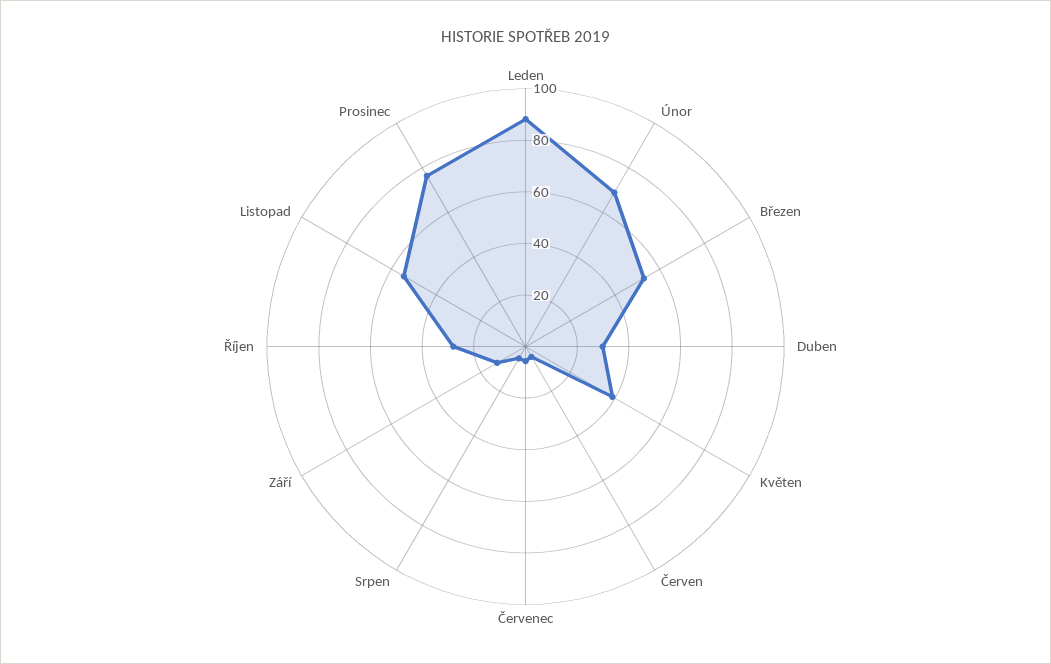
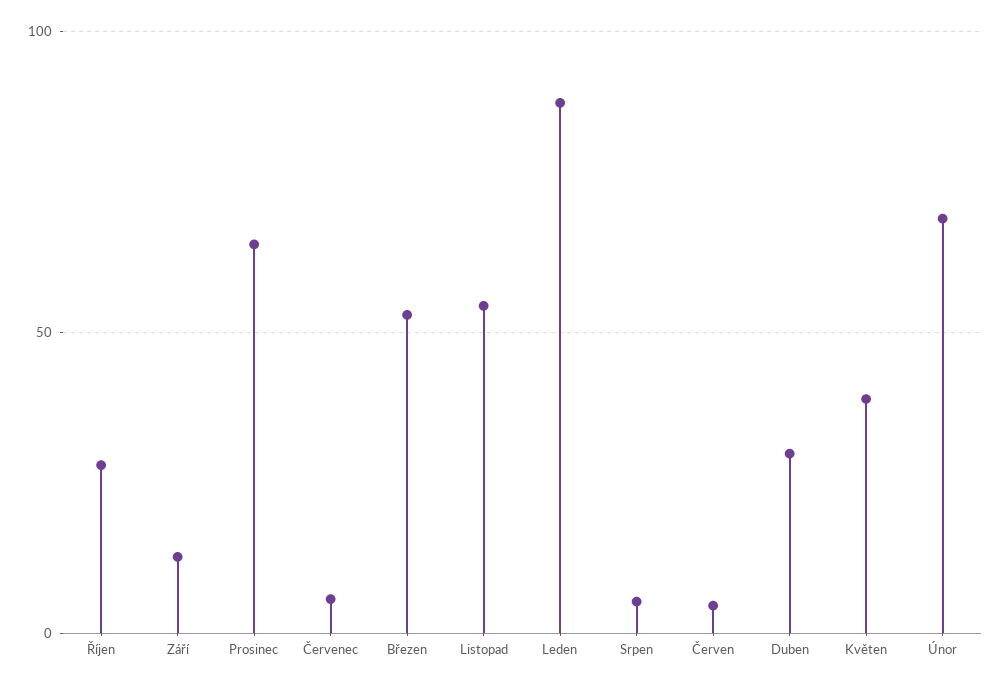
  {
    "Leden": 90,
    "Únor": 70,
    "Březen": 55,
    "Duben": 30,
    "Květen": 40,
    "Červen": 5,
    "Červenec": 5,
    "Srpen": 5,
    "Září": 15,
    "Říjen": 30,
    "Listopad": 55,
-   "Prosinec": 75
+   "Prosinec": 65
  }

